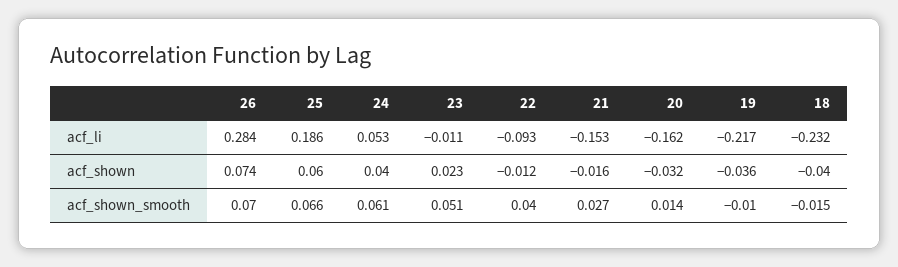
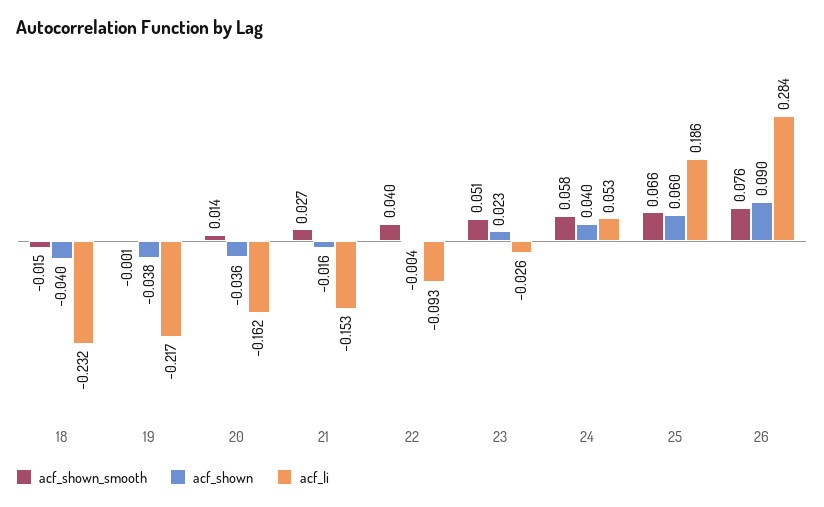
  {
    "acf_li": {
      "26": 0.284,
      "25": 0.186,
      "24": 0.053,
-     "23": -0.011,
+     "23": -0.026,
      "22": -0.093,
      "21": -0.153,
      "20": -0.162,
      "19": -0.217,
      "18": -0.232
    },
    "acf_shown": {
-     "26": 0.074,
+     "26": 0.09,
      "25": 0.06,
      "24": 0.04,
      "23": 0.023,
-     "22": -0.012,
+     "22": -0.004,
      "21": -0.016,
-     "20": -0.032,
+     "20": -0.036,
-     "19": -0.036,
+     "19": -0.038,
      "18": -0.04
    },
    "acf_shown_smooth": {
-     "26": 0.07,
+     "26": 0.076,
      "25": 0.066,
-     "24": 0.061,
+     "24": 0.058,
      "23": 0.051,
      "22": 0.04,
      "21": 0.027,
      "20": 0.014,
-     "19": -0.01,
+     "19": -0.001,
      "18": -0.015
    }
  }

